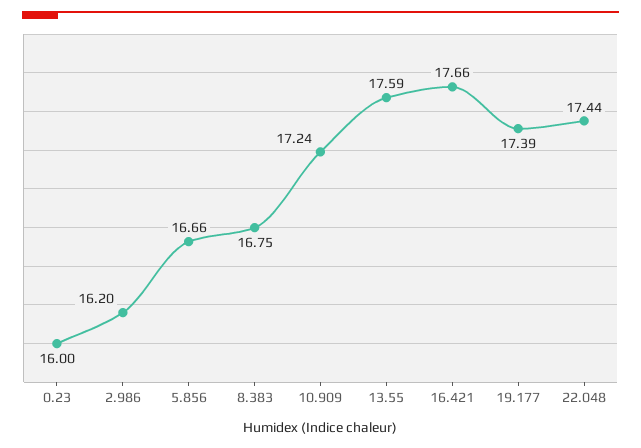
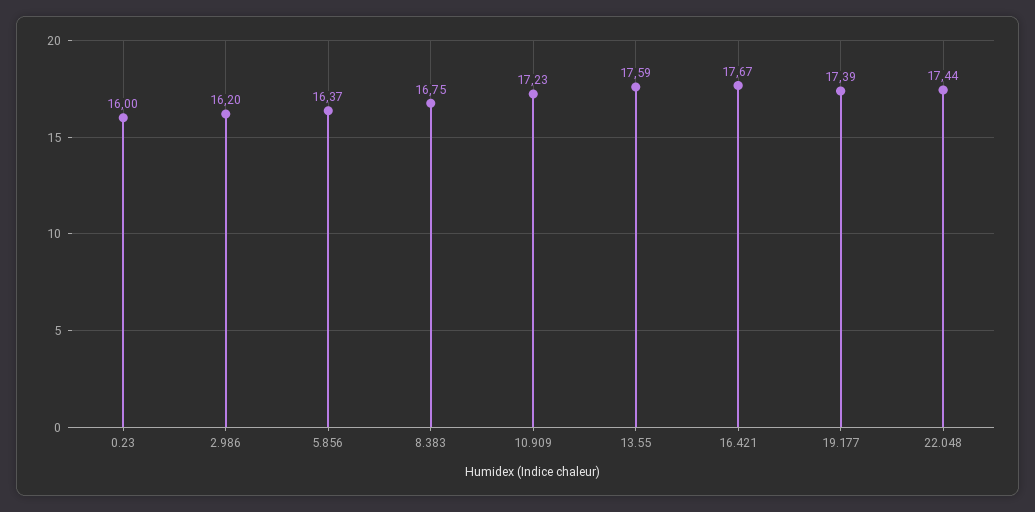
  {
    "0.23": 16,
    "2.986": 16.2,
-   "5.856": 16.66,
+   "5.856": 16.37,
    "8.383": 16.75,
-   "10.909": 17.24,
+   "10.909": 17.23,
    "13.55": 17.59,
-   "16.421": 17.66,
+   "16.421": 17.67,
    "19.177": 17.39,
    "22.048": 17.44
  }

